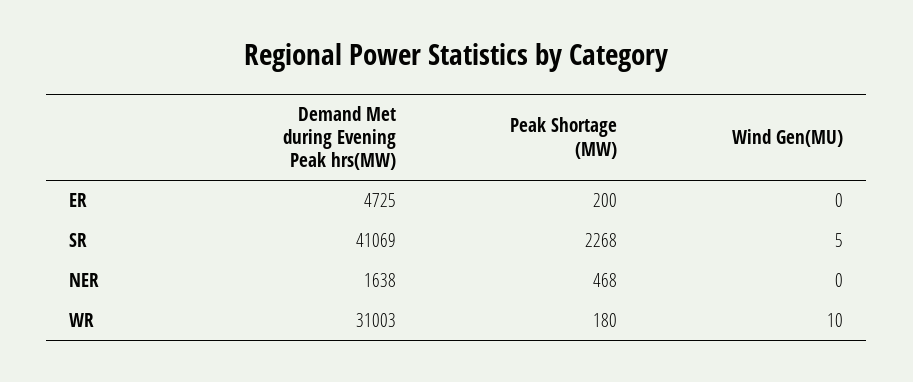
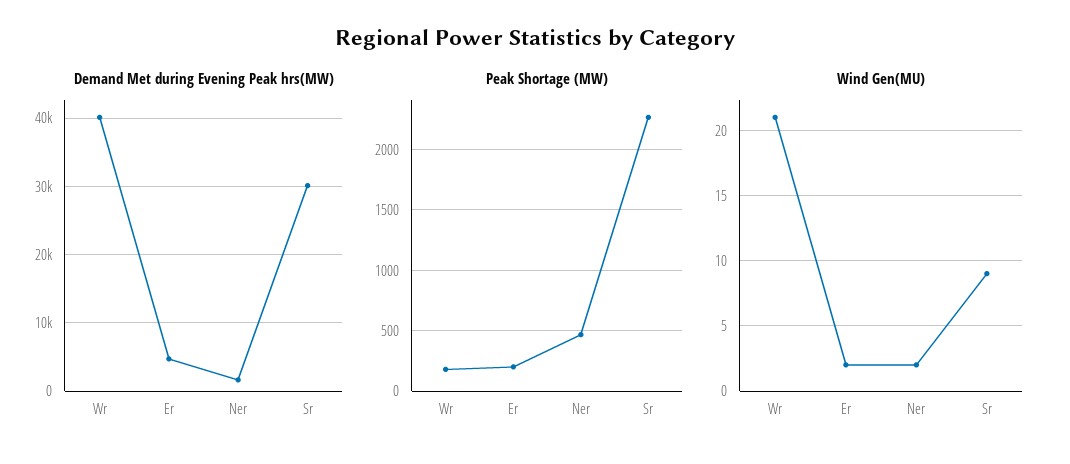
  {
    "Demand Met during Evening Peak hrs(MW)": {
      "ER": 4725,
-     "SR": 41069,
+     "SR": 30000,
      "NER": 1638,
-     "WR": 31003
+     "WR": 40000
    },
    "Peak Shortage (MW)": {
      "ER": 200,
      "SR": 2268,
      "NER": 468,
      "WR": 180
    },
    "Wind Gen(MU)": {
-     "ER": 0,
+     "ER": 2,
-     "SR": 5,
+     "SR": 9,
-     "NER": 0,
+     "NER": 2,
-     "WR": 10
+     "WR": 21
    }
  }

